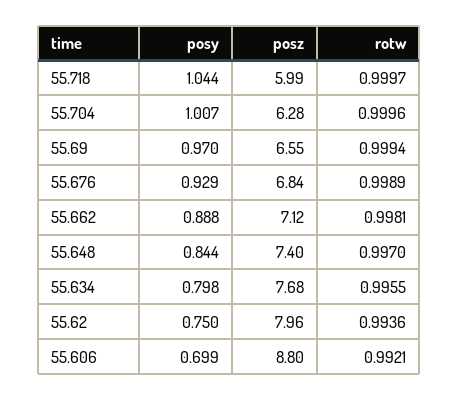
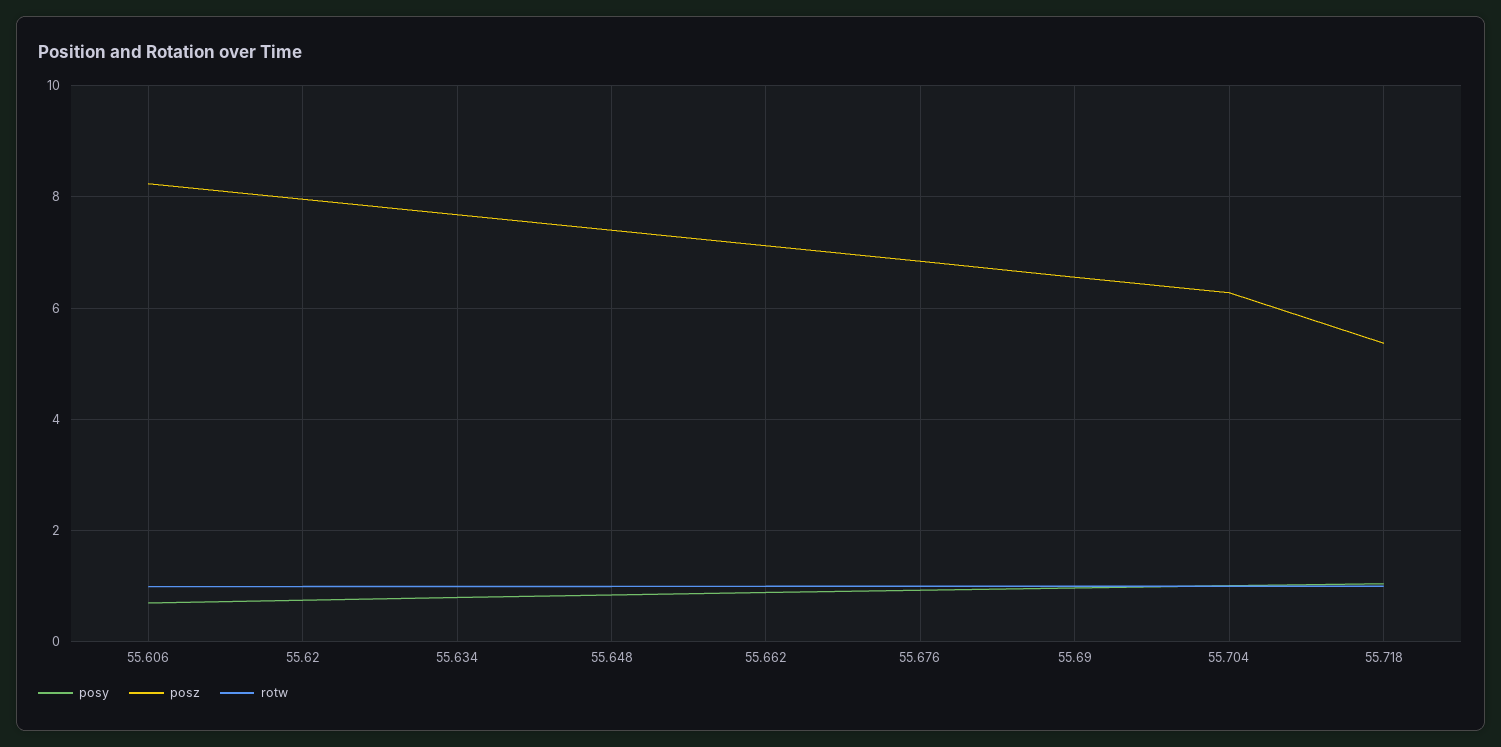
  {
    "posy": {
      "55.718": 1.044,
      "55.704": 1.007,
      "55.69": 0.97,
      "55.676": 0.929,
      "55.662": 0.888,
      "55.648": 0.844,
      "55.634": 0.798,
      "55.62": 0.75,
      "55.606": 0.699
    },
    "posz": {
-     "55.718": 5.99,
+     "55.718": 5.4,
      "55.704": 6.28,
      "55.69": 6.55,
      "55.676": 6.84,
      "55.662": 7.12,
      "55.648": 7.4,
      "55.634": 7.68,
      "55.62": 7.96,
-     "55.606": 8.8
+     "55.606": 8.2
    },
    "rotw": {
      "55.718": 0.9997,
      "55.704": 0.9996,
      "55.69": 0.9994,
      "55.676": 0.9989,
      "55.662": 0.9981,
      "55.648": 0.997,
      "55.634": 0.9955,
      "55.62": 0.9936,
      "55.606": 0.9921
    }
  }

